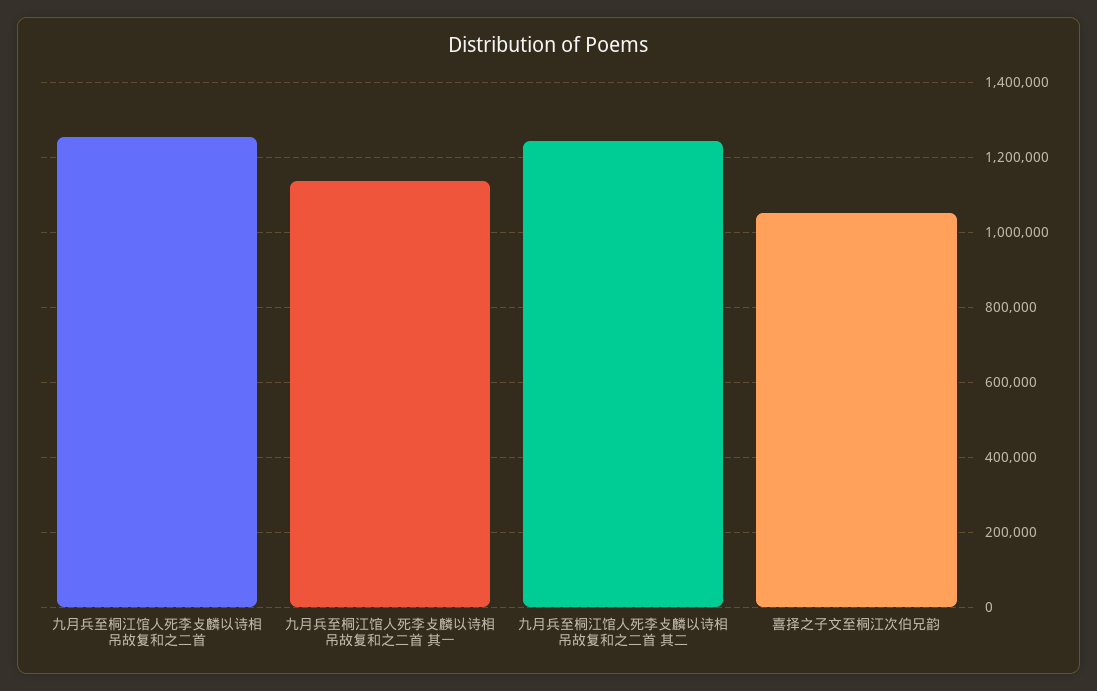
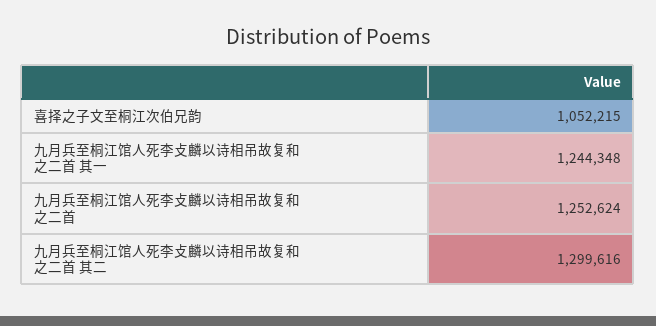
  {
    "九月兵至桐江馆人死李攴麟以诗相吊故复和之二首": 1252624,
-   "九月兵至桐江馆人死李攴麟以诗相吊故复和之二首 其一": 1140000,
+   "九月兵至桐江馆人死李攴麟以诗相吊故复和之二首 其一": 1244348,
-   "九月兵至桐江馆人死李攴麟以诗相吊故复和之二首 其二": 1240000,
+   "九月兵至桐江馆人死李攴麟以诗相吊故复和之二首 其二": 1299616,
    "喜择之子文至桐江次伯兄韵": 1052215
  }

